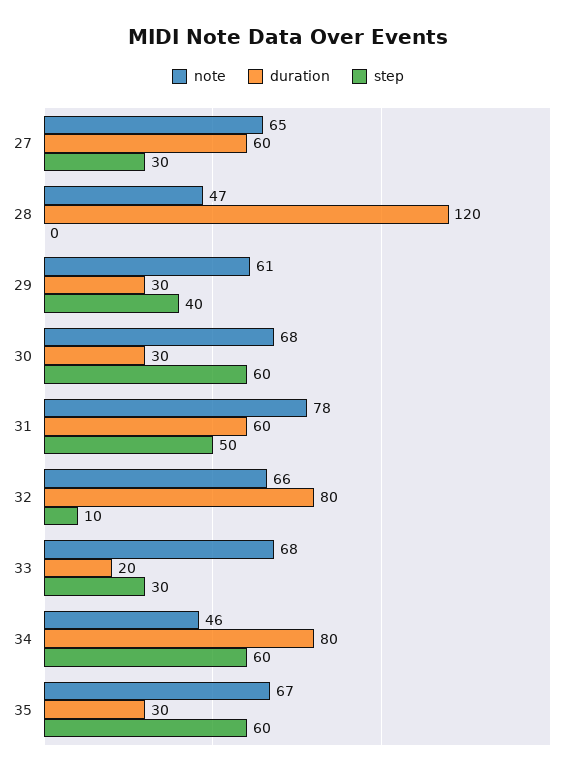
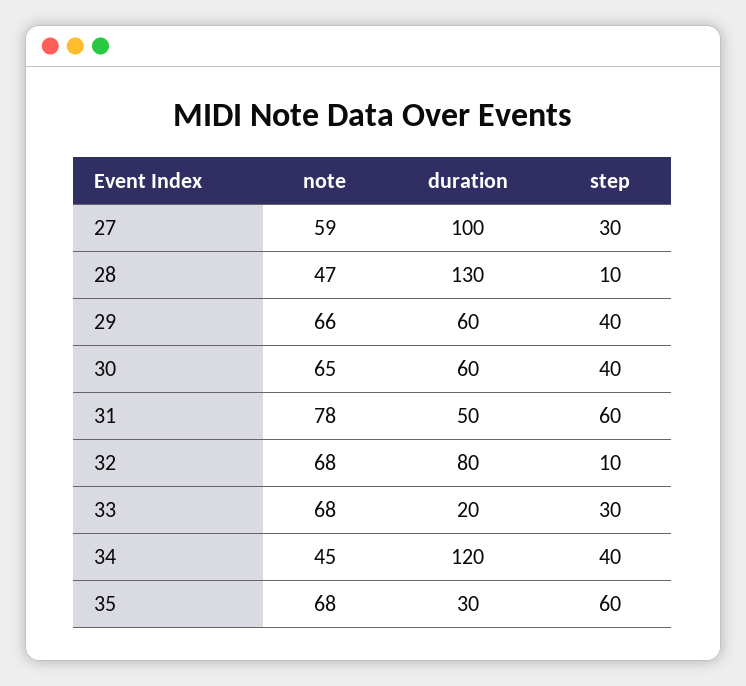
  {
    "note": {
-     "27": 65,
+     "27": 59,
      "28": 47,
-     "29": 61,
+     "29": 66,
-     "30": 68,
+     "30": 65,
      "31": 78,
-     "32": 66,
+     "32": 68,
      "33": 68,
-     "34": 46,
+     "34": 45,
-     "35": 67
+     "35": 68
    },
    "duration": {
-     "27": 60,
+     "27": 100,
-     "28": 120,
+     "28": 130,
-     "29": 30,
+     "29": 60,
-     "30": 30,
+     "30": 60,
-     "31": 60,
+     "31": 50,
      "32": 80,
      "33": 20,
-     "34": 80,
+     "34": 120,
      "35": 30
    },
    "step": {
      "27": 30,
-     "28": 0,
+     "28": 10,
      "29": 40,
-     "30": 60,
+     "30": 40,
-     "31": 50,
+     "31": 60,
      "32": 10,
      "33": 30,
-     "34": 60,
+     "34": 40,
      "35": 60
    }
  }

